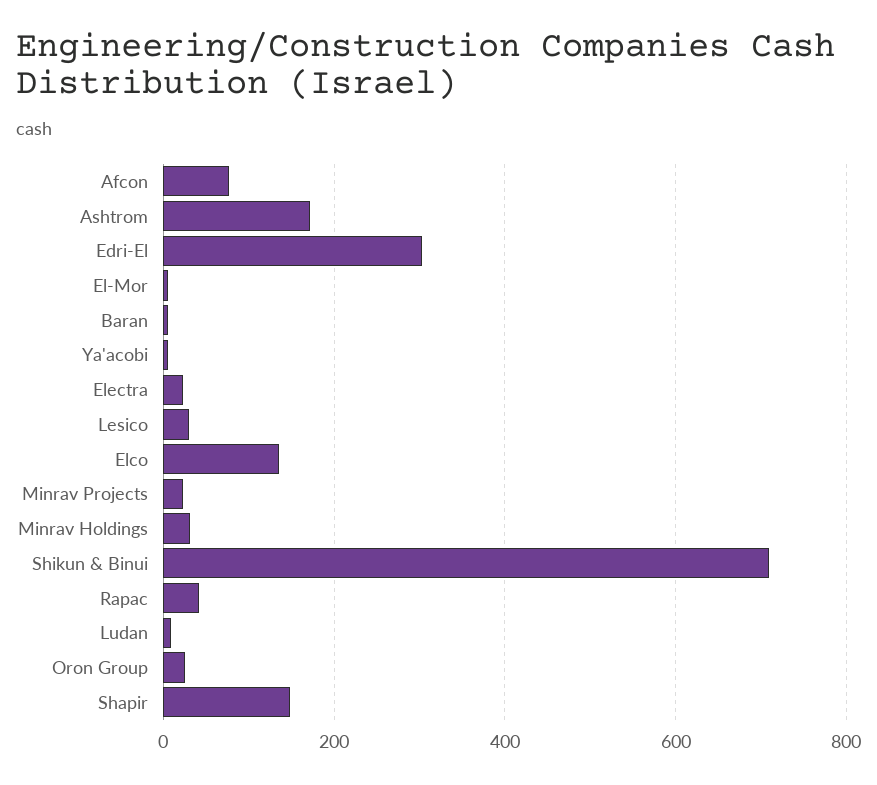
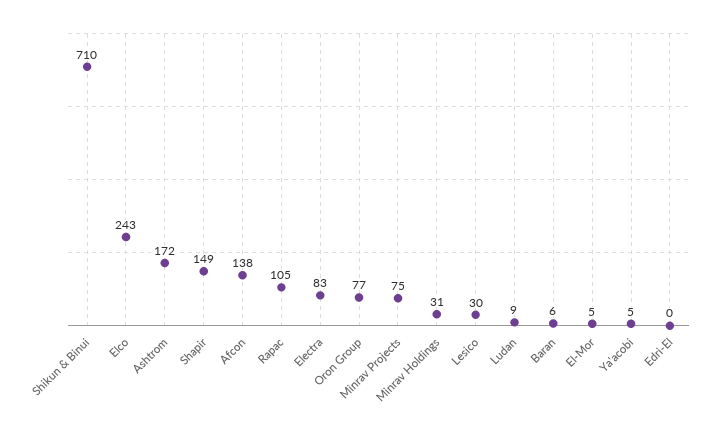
  {
-   "Afcon": 80,
+   "Afcon": 138,
    "Ashtrom": 172,
-   "Edri-El": 300,
+   "Edri-El": 0,
    "El-Mor": 5,
    "Baran": 6,
    "Ya'acobi": 5,
-   "Electra": 20,
+   "Electra": 83,
    "Lesico": 30,
-   "Elco": 140,
+   "Elco": 243,
-   "Minrav Projects": 20,
+   "Minrav Projects": 75,
    "Minrav Holdings": 31,
    "Shikun & Binui": 710,
-   "Rapac": 40,
+   "Rapac": 105,
    "Ludan": 9,
-   "Oron Group": 20,
+   "Oron Group": 77,
    "Shapir": 149
  }

